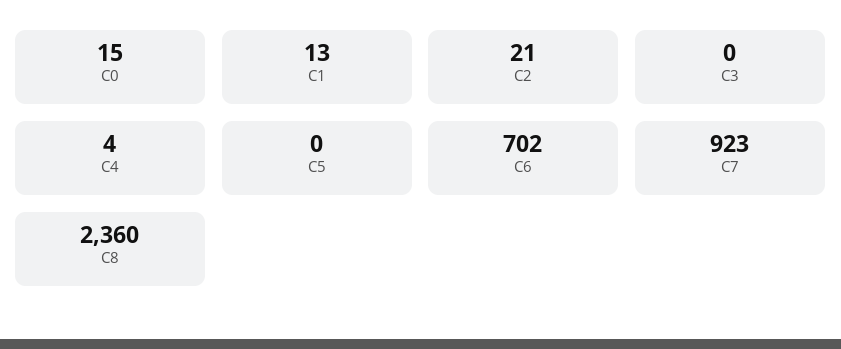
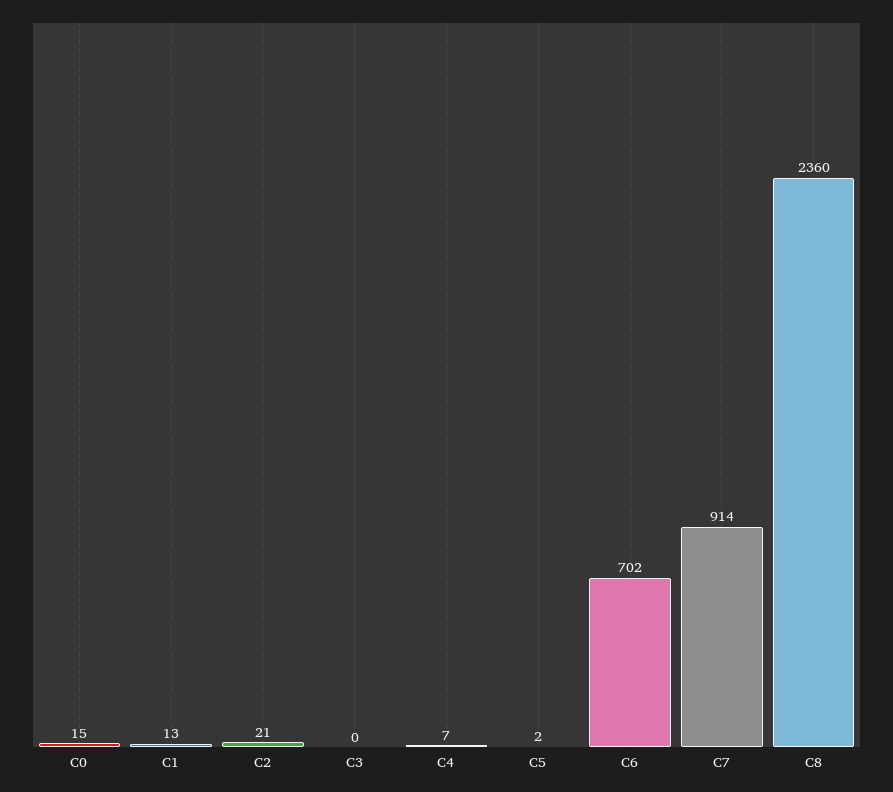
  {
    "C0": 15,
    "C1": 13,
    "C2": 21,
    "C3": 0,
-   "C4": 4,
+   "C4": 7,
-   "C5": 0,
+   "C5": 2,
    "C6": 702,
-   "C7": 923,
+   "C7": 914,
    "C8": 2360
  }

